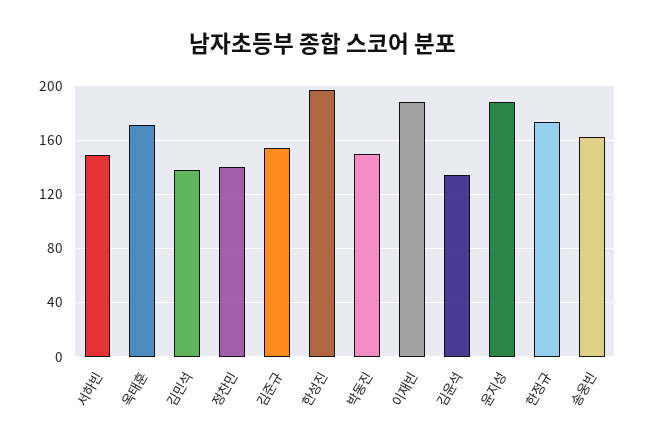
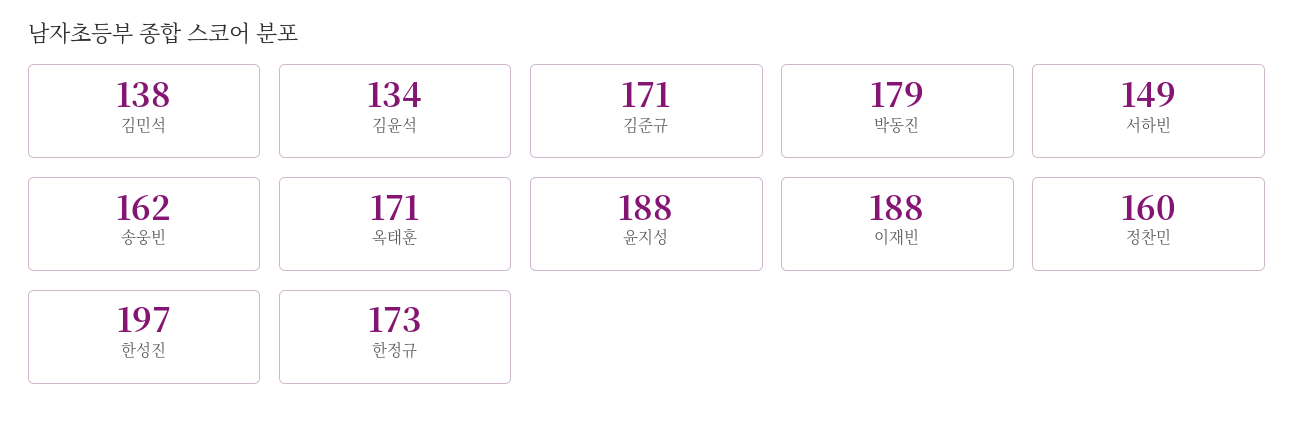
  {
    "서하빈": 149,
    "옥태훈": 171,
    "김민석": 138,
-   "정찬민": 140,
+   "정찬민": 160,
-   "김준규": 155,
+   "김준규": 171,
    "한성진": 197,
-   "박동진": 150,
+   "박동진": 179,
    "이재빈": 188,
    "김윤석": 134,
    "윤지성": 188,
    "한정규": 173,
    "송웅빈": 162
  }

